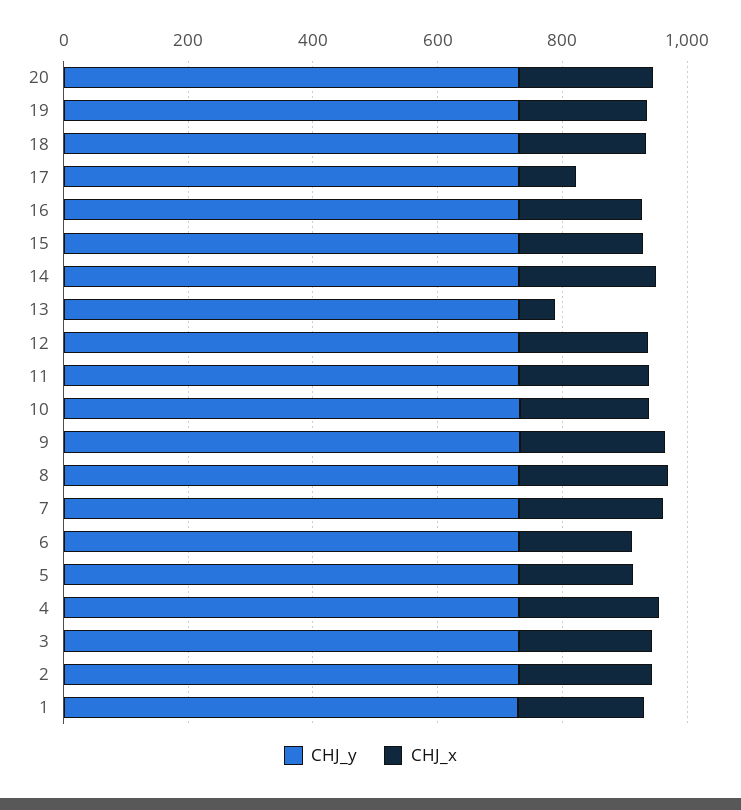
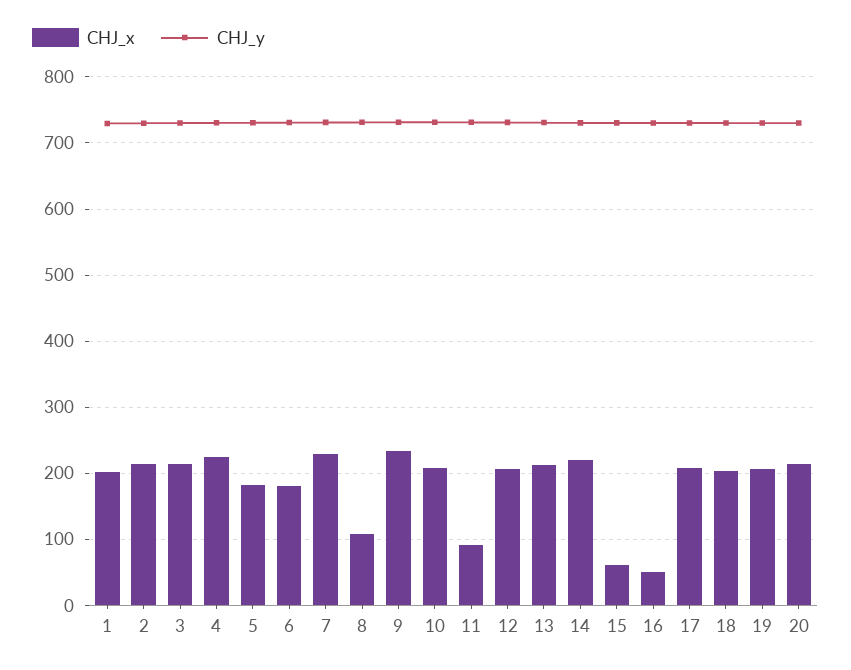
  {
    "CHJ_y": {
      "20": 730,
      "19": 730,
      "18": 730,
      "17": 730,
      "16": 730,
      "15": 730,
      "14": 730,
      "13": 730,
      "12": 730,
      "11": 730,
      "10": 730,
      "9": 730,
      "8": 730,
      "7": 730,
      "6": 730,
      "5": 730,
      "4": 730,
      "3": 730,
      "2": 730,
      "1": 730
    },
    "CHJ_x": {
      "20": 210,
      "19": 210,
      "18": 200,
-     "17": 100,
+     "17": 210,
-     "16": 200,
+     "16": 50,
-     "15": 200,
+     "15": 60,
      "14": 220,
-     "13": 50,
+     "13": 210,
      "12": 210,
-     "11": 200,
+     "11": 90,
      "10": 210,
      "9": 230,
-     "8": 250,
+     "8": 110,
      "7": 230,
      "6": 180,
      "5": 180,
      "4": 220,
      "3": 210,
      "2": 210,
      "1": 200
    }
  }

